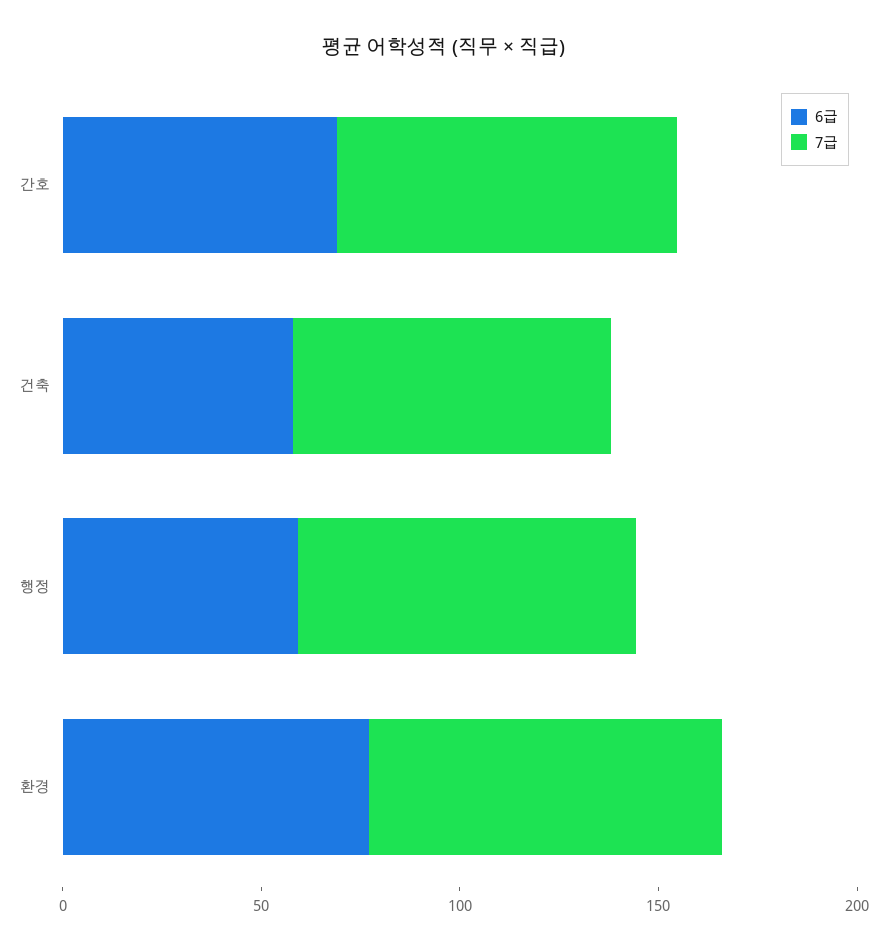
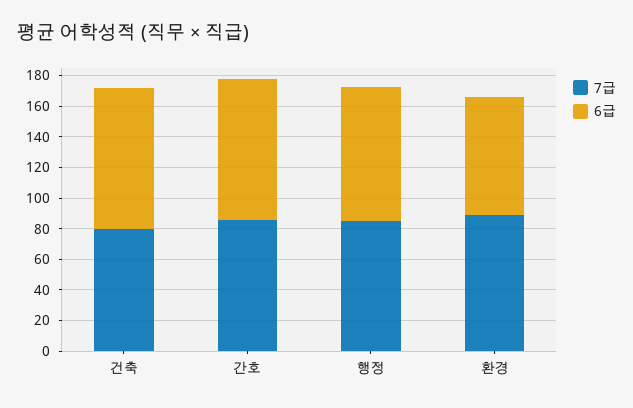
  {
    "6급": {
-     "간호": 70,
+     "간호": 90,
-     "건축": 60,
+     "건축": 90,
-     "행정": 60,
+     "행정": 90,
      "환경": 80
    },
    "7급": {
      "간호": 90,
      "건축": 80,
      "행정": 90,
      "환경": 90
    }
  }

